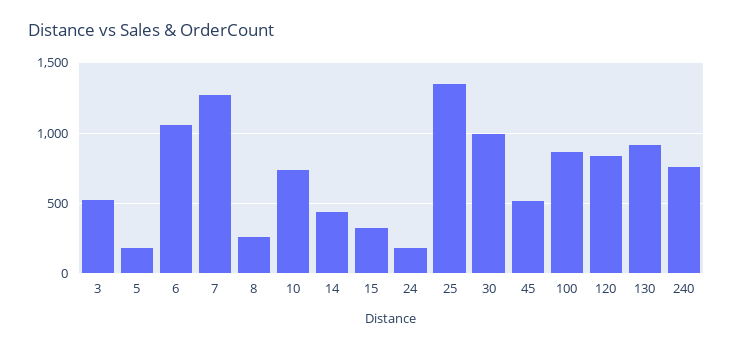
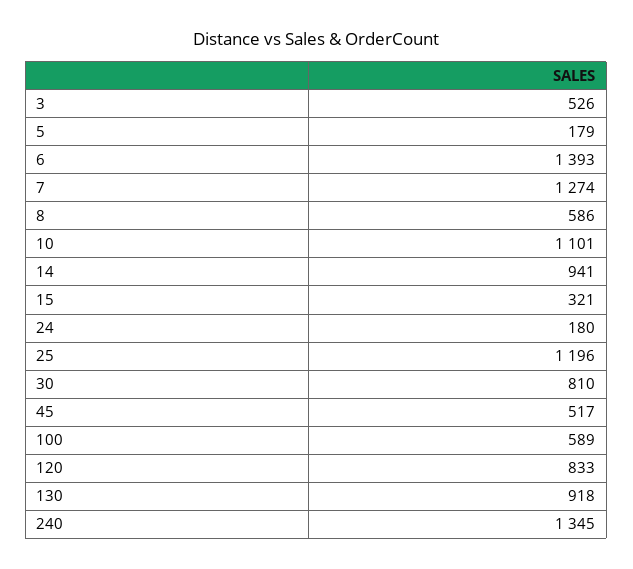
  {
    "3": 526,
    "5": 179,
-   "6": 1050,
+   "6": 1393,
    "7": 1274,
-   "8": 250,
+   "8": 586,
-   "10": 750,
+   "10": 1101,
-   "14": 450,
+   "14": 941,
    "15": 321,
    "24": 180,
-   "25": 1350,
+   "25": 1196,
-   "30": 1000,
+   "30": 810,
    "45": 517,
-   "100": 850,
+   "100": 589,
    "120": 833,
    "130": 918,
-   "240": 750
+   "240": 1345
  }

